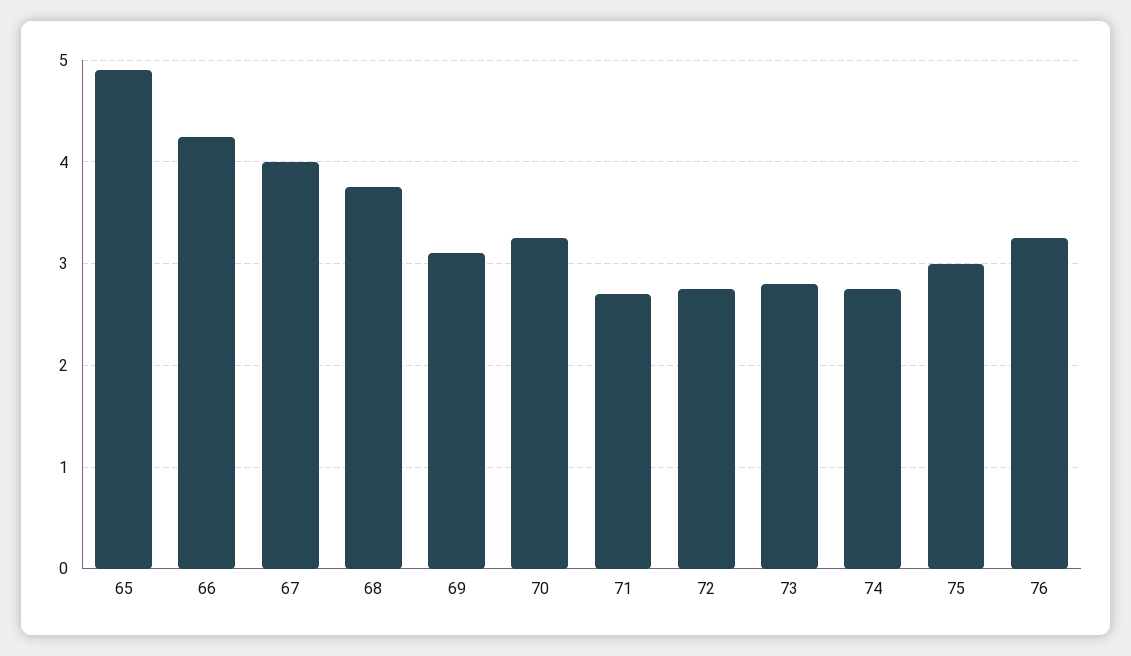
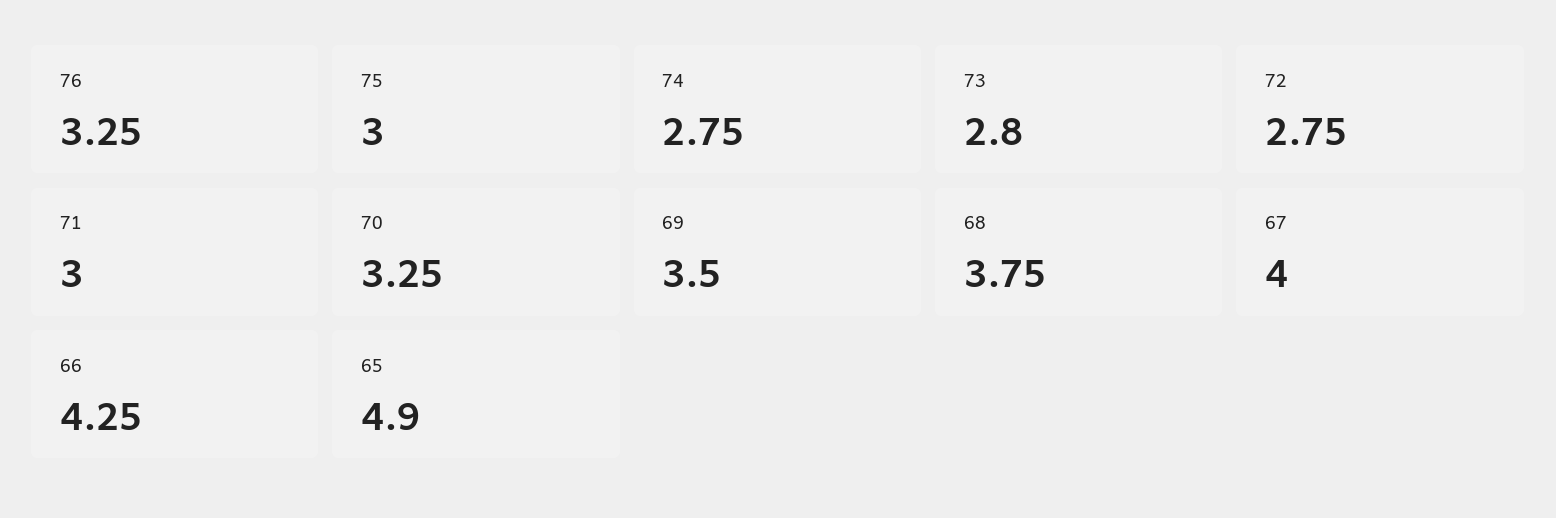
  {
    "65": 4.9,
    "66": 4.25,
    "67": 4,
    "68": 3.75,
-   "69": 3.1,
+   "69": 3.5,
    "70": 3.25,
-   "71": 2.7,
+   "71": 3,
    "72": 2.75,
    "73": 2.8,
    "74": 2.75,
    "75": 3,
    "76": 3.25
  }

